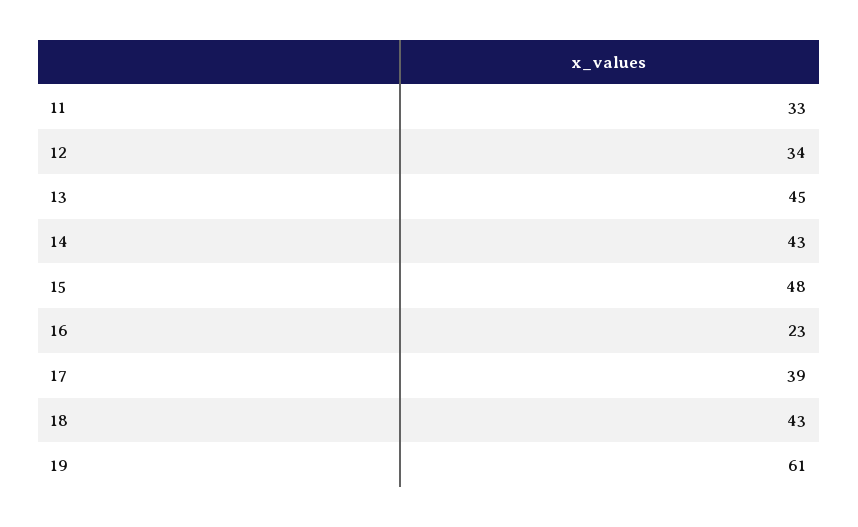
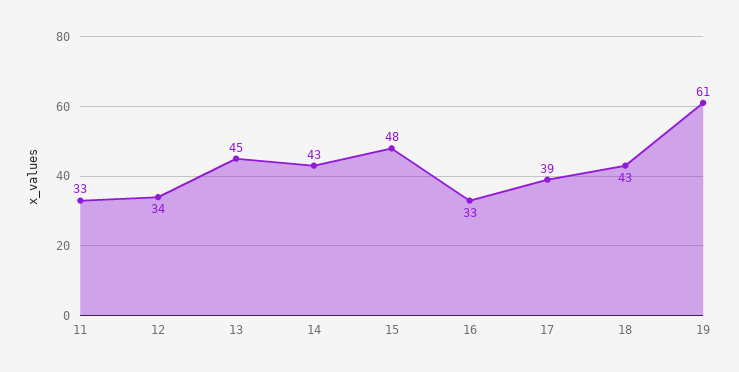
  {
    "11": 33,
    "12": 34,
    "13": 45,
    "14": 43,
    "15": 48,
-   "16": 23,
+   "16": 33,
    "17": 39,
    "18": 43,
    "19": 61
  }

